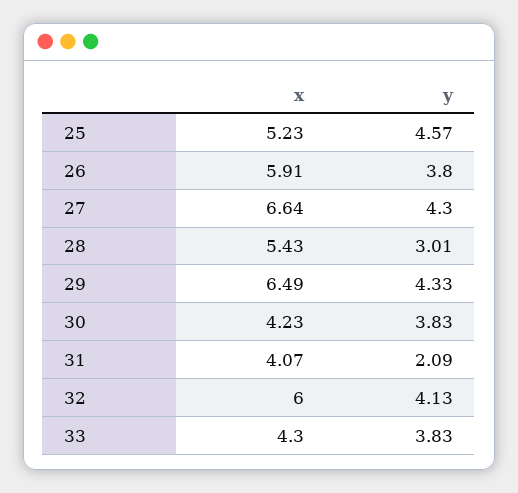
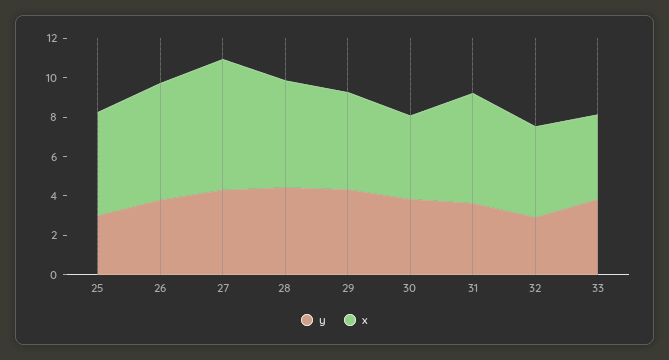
  {
    "x": {
      "25": 5.23,
      "26": 5.91,
      "27": 6.64,
      "28": 5.43,
-     "29": 6.49,
+     "29": 5,
      "30": 4.23,
-     "31": 4.07,
+     "31": 5.5,
-     "32": 6,
+     "32": 4.5,
      "33": 4.3
    },
    "y": {
-     "25": 4.57,
+     "25": 3,
      "26": 3.8,
      "27": 4.3,
-     "28": 3.01,
+     "28": 4.5,
      "29": 4.33,
      "30": 3.83,
-     "31": 2.09,
+     "31": 3.5,
-     "32": 4.13,
+     "32": 3,
      "33": 3.83
    }
  }

